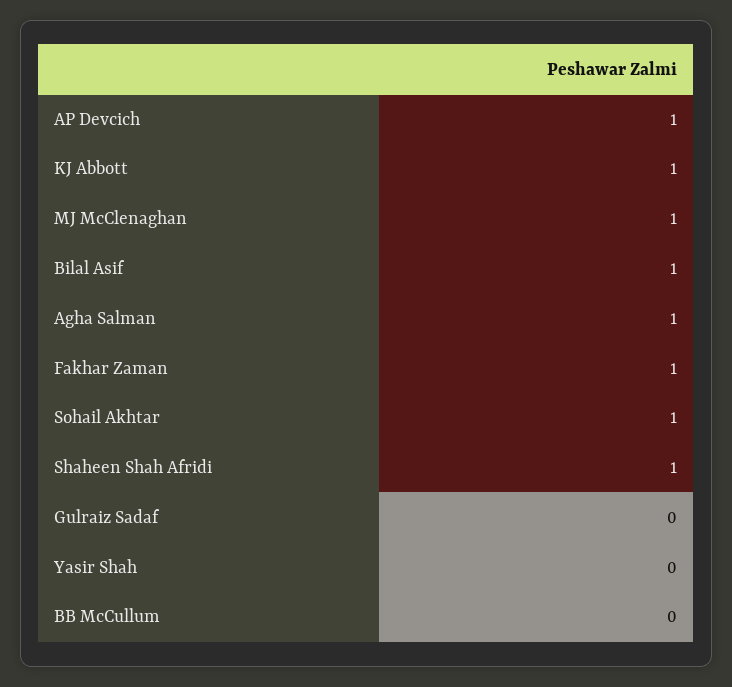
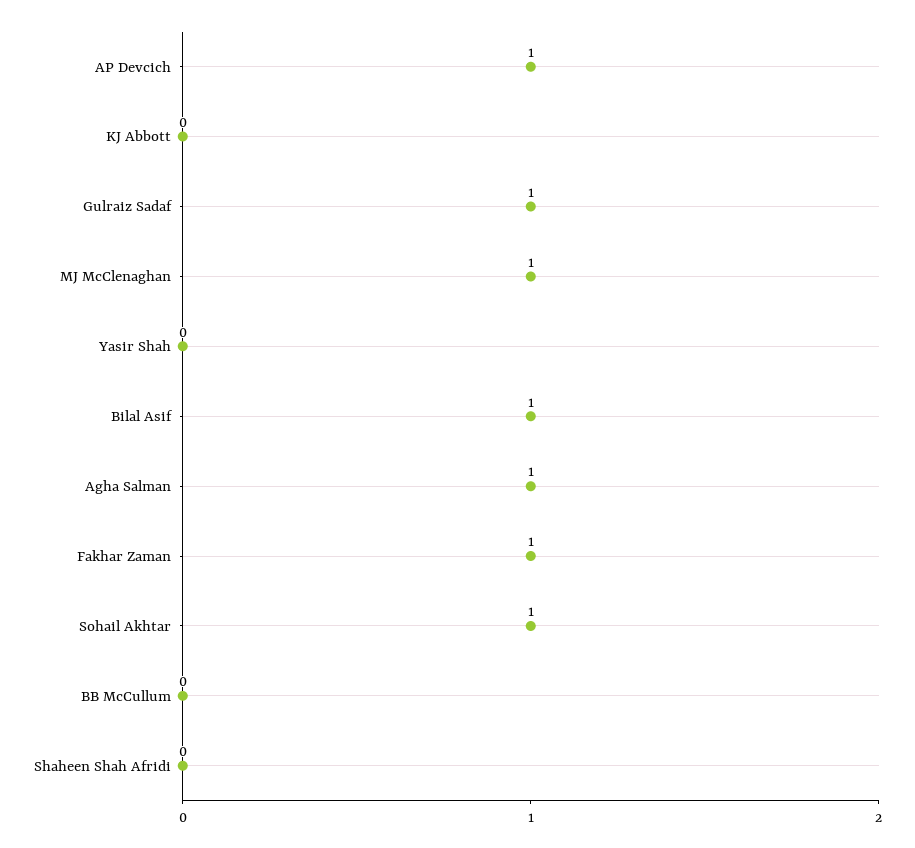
  {
    "AP Devcich": 1,
-   "KJ Abbott": 1,
+   "KJ Abbott": 0,
    "MJ McClenaghan": 1,
    "Bilal Asif": 1,
    "Agha Salman": 1,
    "Fakhar Zaman": 1,
    "Sohail Akhtar": 1,
-   "Shaheen Shah Afridi": 1,
+   "Shaheen Shah Afridi": 0,
-   "Gulraiz Sadaf": 0,
+   "Gulraiz Sadaf": 1,
    "Yasir Shah": 0,
    "BB McCullum": 0
  }

